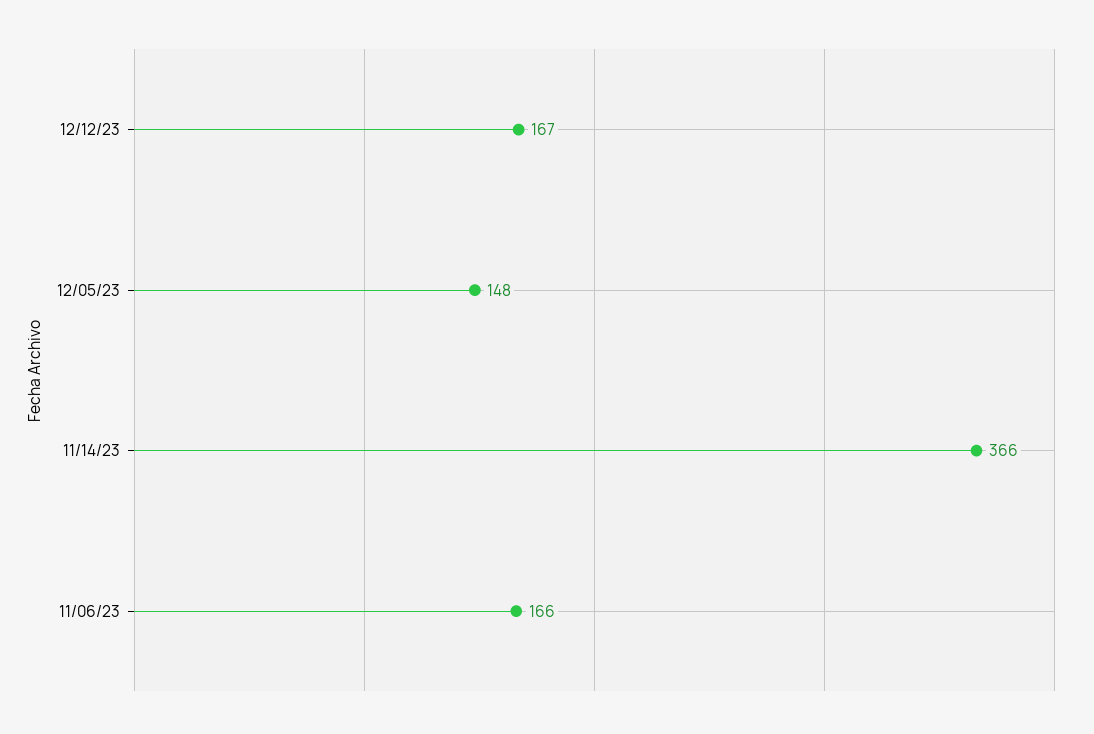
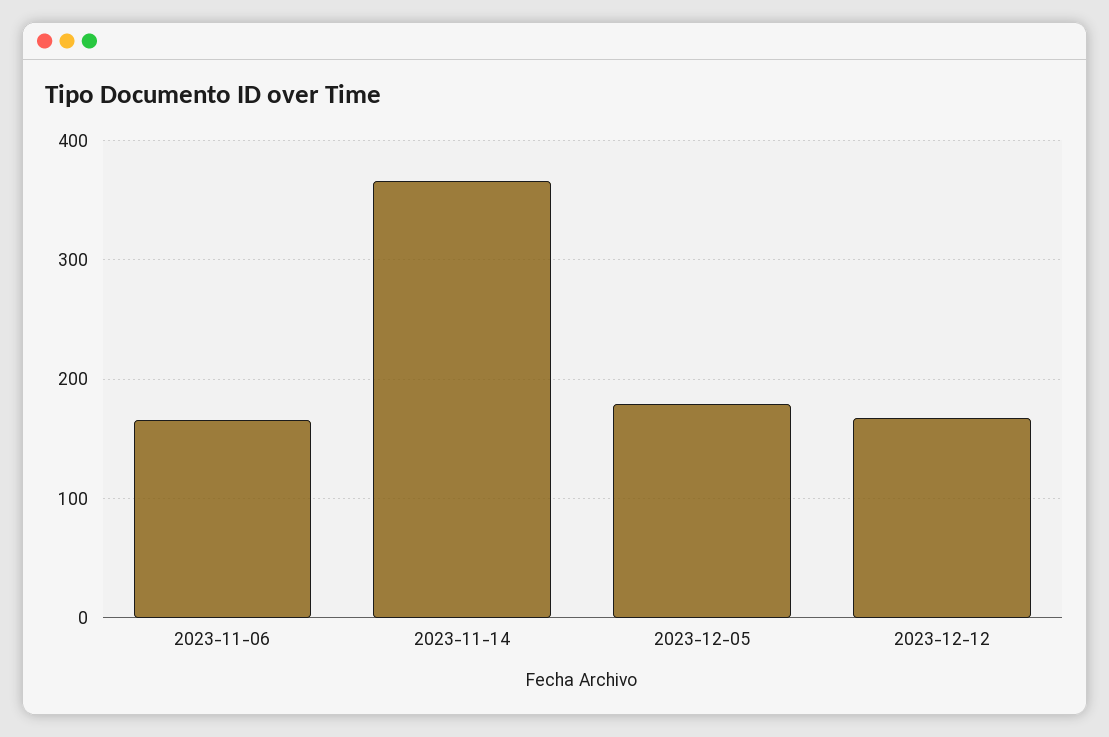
  {
    "12/12/23": 167,
-   "12/05/23": 148,
+   "12/05/23": 180,
    "11/14/23": 366,
    "11/06/23": 166
  }

